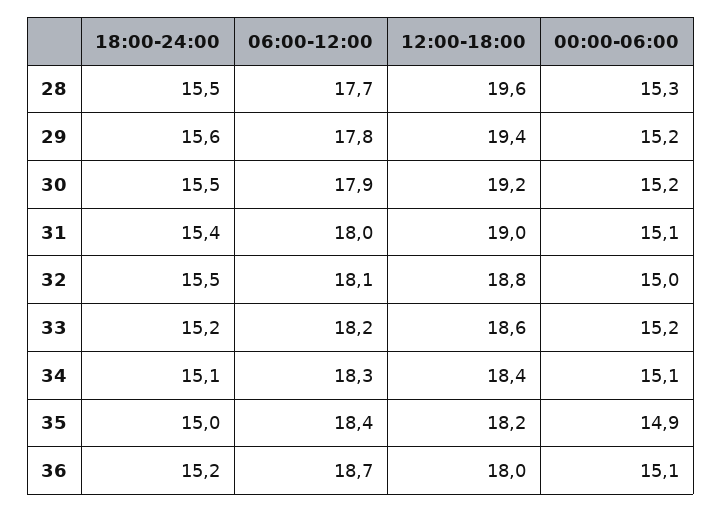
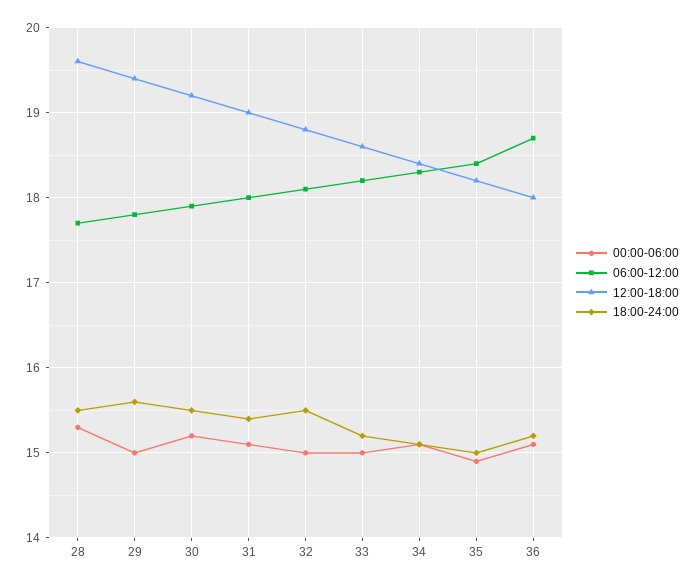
  {
    "18:00-24:00": {
      "28": 15.5,
      "29": 15.6,
      "30": 15.5,
      "31": 15.4,
      "32": 15.5,
      "33": 15.2,
      "34": 15.1,
      "35": 15,
      "36": 15.2
    },
    "06:00-12:00": {
      "28": 17.7,
      "29": 17.8,
      "30": 17.9,
      "31": 18,
      "32": 18.1,
      "33": 18.2,
      "34": 18.3,
      "35": 18.4,
      "36": 18.7
    },
    "12:00-18:00": {
      "28": 19.6,
      "29": 19.4,
      "30": 19.2,
      "31": 19,
      "32": 18.8,
      "33": 18.6,
      "34": 18.4,
      "35": 18.2,
      "36": 18
    },
    "00:00-06:00": {
      "28": 15.3,
-     "29": 15.2,
+     "29": 15,
      "30": 15.2,
      "31": 15.1,
      "32": 15,
-     "33": 15.2,
+     "33": 15,
      "34": 15.1,
      "35": 14.9,
      "36": 15.1
    }
  }

